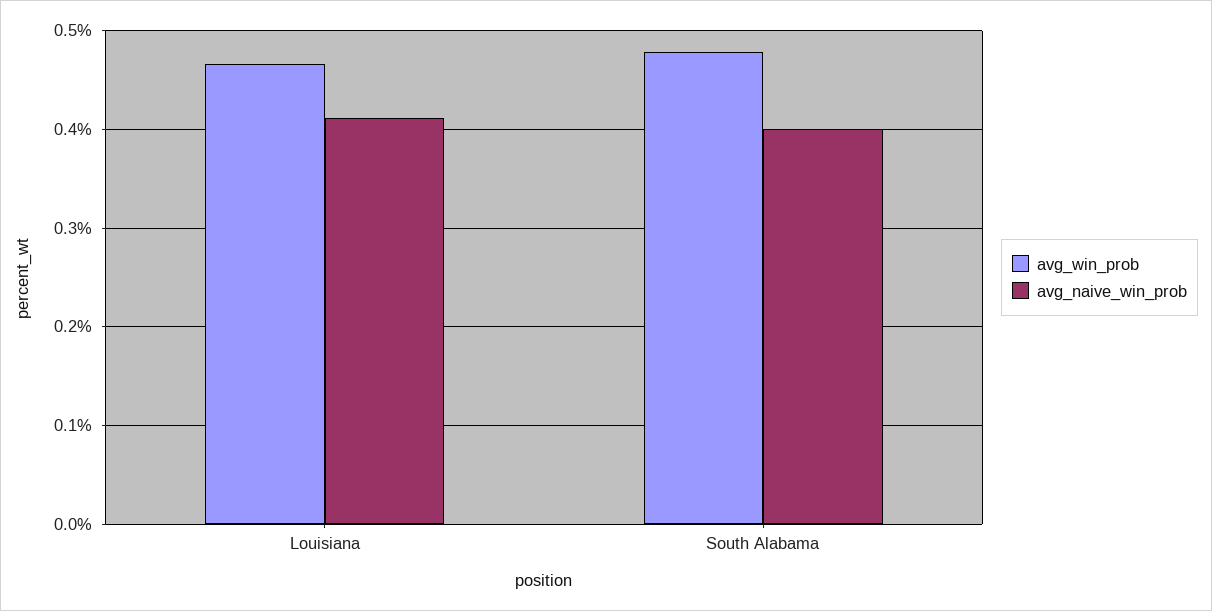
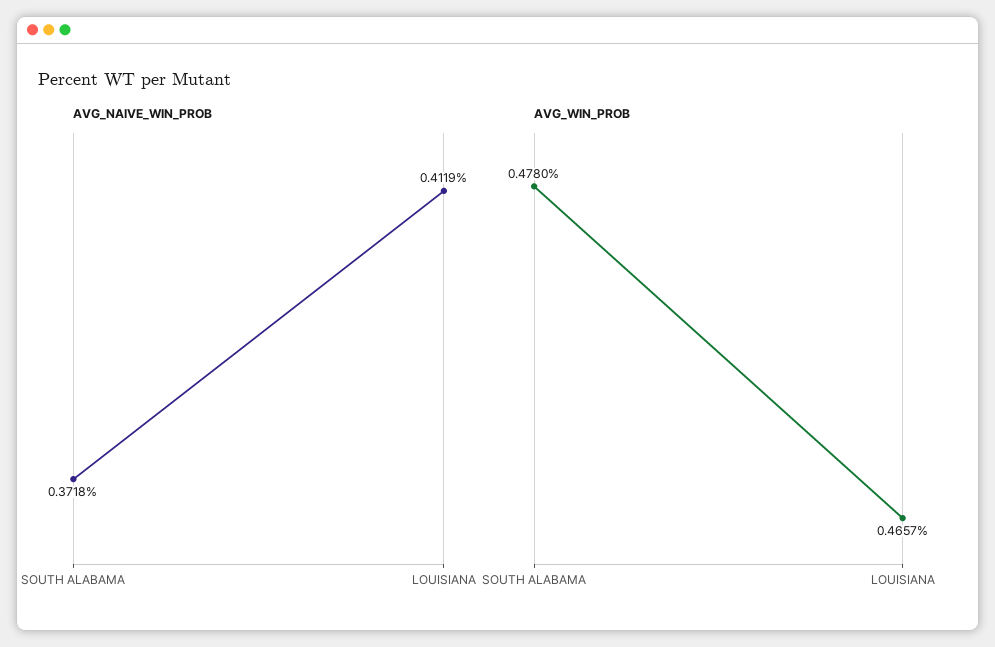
  {
    "avg_win_prob": {
      "Louisiana": 0.4657,
      "South Alabama": 0.478
    },
    "avg_naive_win_prob": {
      "Louisiana": 0.4119,
-     "South Alabama": 0.4
+     "South Alabama": 0.3718
    }
  }

